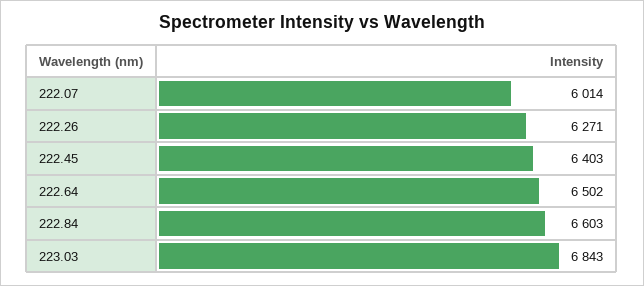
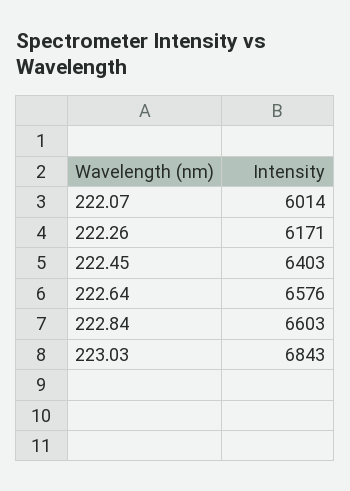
  {
    "222.07": 6014,
-   "222.26": 6271,
+   "222.26": 6171,
    "222.45": 6403,
-   "222.64": 6502,
+   "222.64": 6576,
    "222.84": 6603,
    "223.03": 6843
  }

